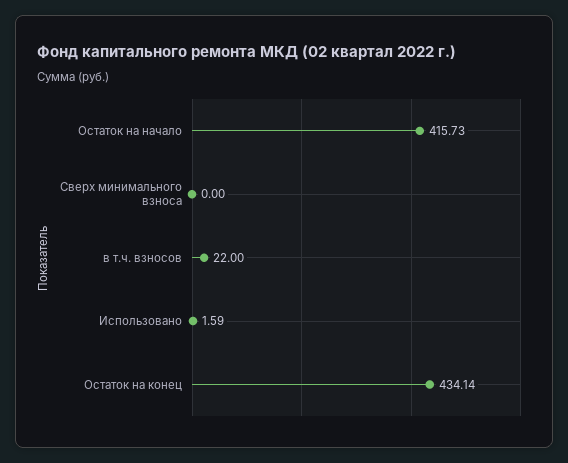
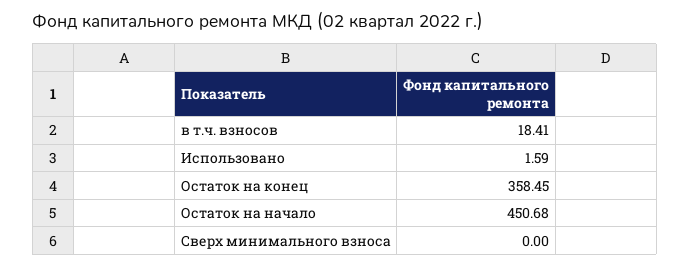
  {
-   "Остаток на начало": 415.73,
+   "Остаток на начало": 450.68,
    "Сверх минимального взноса": 0,
-   "в т.ч. взносов": 22,
+   "в т.ч. взносов": 18.41,
    "Использовано": 1.59,
-   "Остаток на конец": 434.14
+   "Остаток на конец": 358.45
  }

